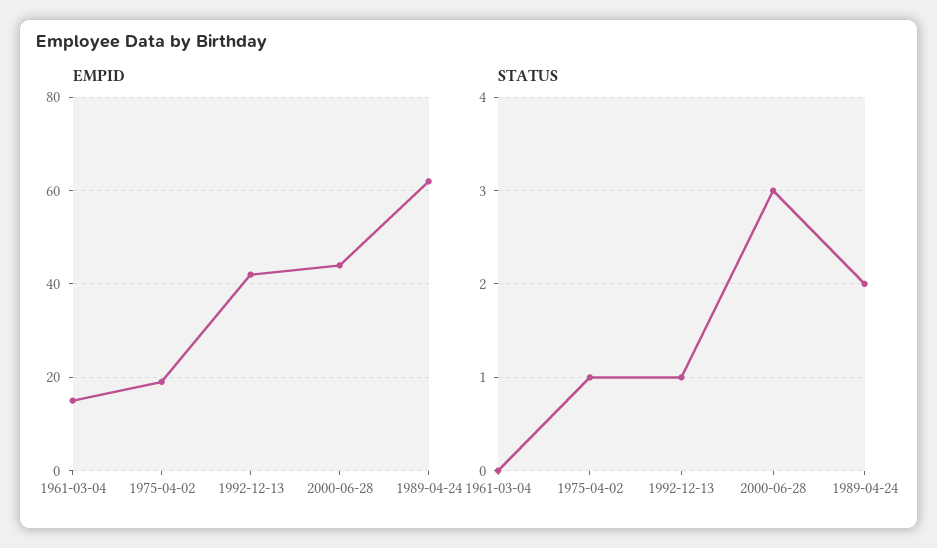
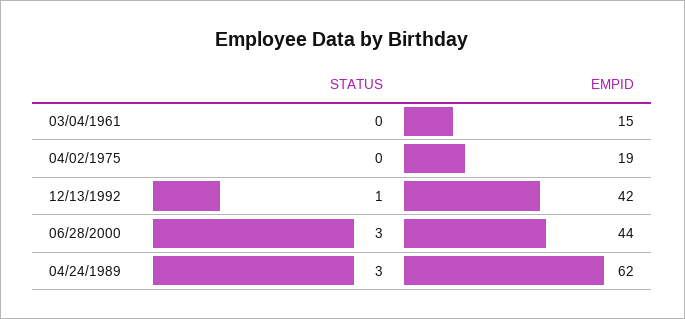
  {
    "EMPID": {
      "1961-03-04": 15,
      "1975-04-02": 19,
      "1992-12-13": 42,
      "2000-06-28": 44,
      "1989-04-24": 62
    },
    "STATUS": {
      "1961-03-04": 0,
-     "1975-04-02": 1,
+     "1975-04-02": 0,
      "1992-12-13": 1,
      "2000-06-28": 3,
-     "1989-04-24": 2
+     "1989-04-24": 3
    }
  }

